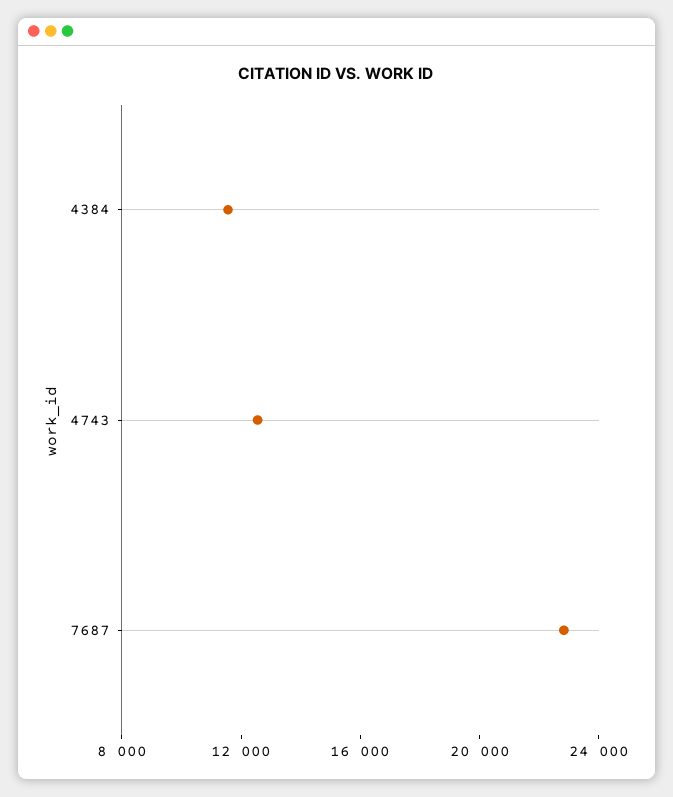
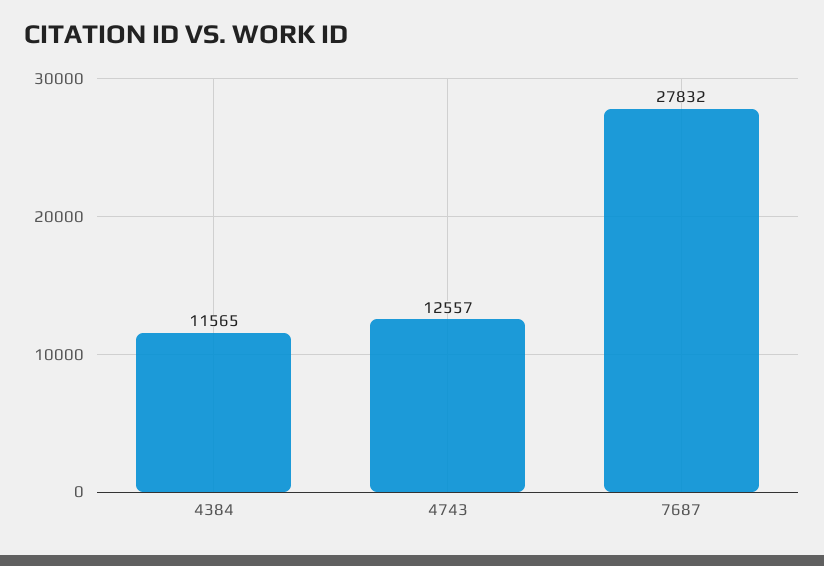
  {
    "4384": 11565,
    "4743": 12557,
-   "7687": 23000
+   "7687": 27832
  }

